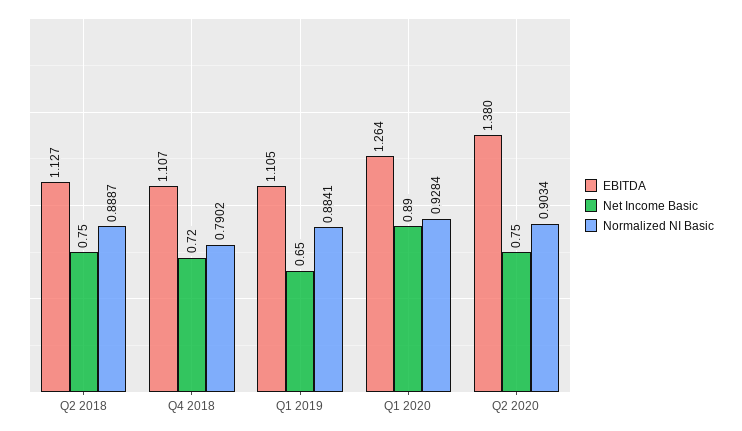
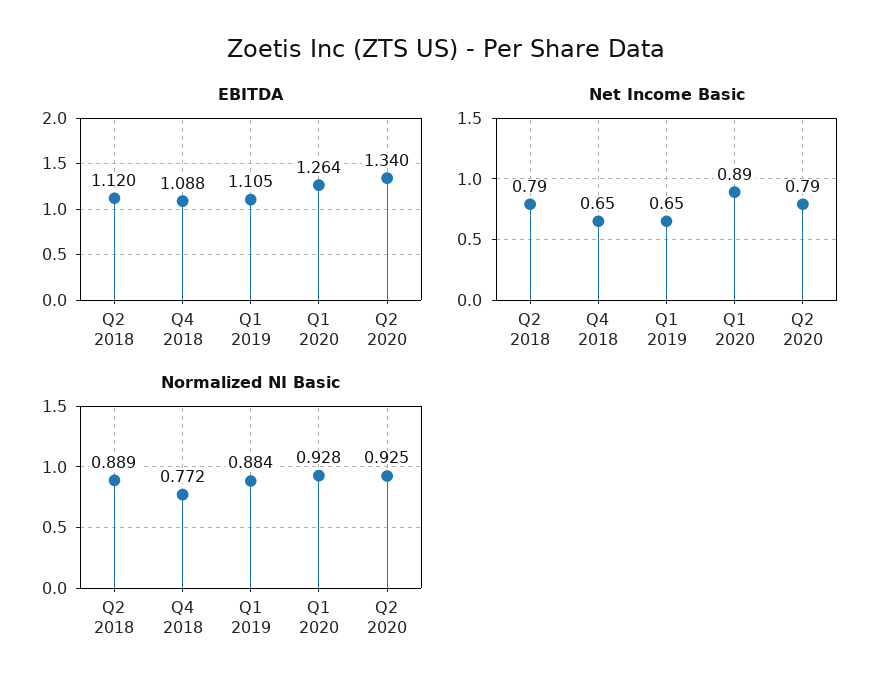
  {
    "EBITDA": {
-     "Q2 2018": 1.127,
+     "Q2 2018": 1.12,
-     "Q4 2018": 1.107,
+     "Q4 2018": 1.088,
      "Q1 2019": 1.105,
      "Q1 2020": 1.264,
-     "Q2 2020": 1.38
+     "Q2 2020": 1.34
    },
    "Net Income Basic": {
-     "Q2 2018": 0.75,
+     "Q2 2018": 0.79,
-     "Q4 2018": 0.72,
+     "Q4 2018": 0.65,
      "Q1 2019": 0.65,
      "Q1 2020": 0.89,
-     "Q2 2020": 0.75
+     "Q2 2020": 0.79
    },
    "Normalized NI Basic": {
      "Q2 2018": 0.8887,
-     "Q4 2018": 0.7902,
+     "Q4 2018": 0.772,
      "Q1 2019": 0.8841,
      "Q1 2020": 0.9284,
-     "Q2 2020": 0.9034
+     "Q2 2020": 0.925
    }
  }

